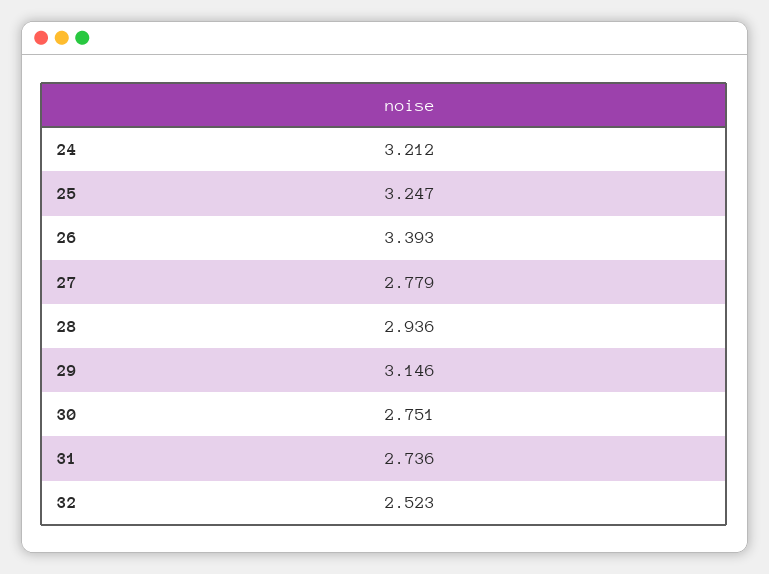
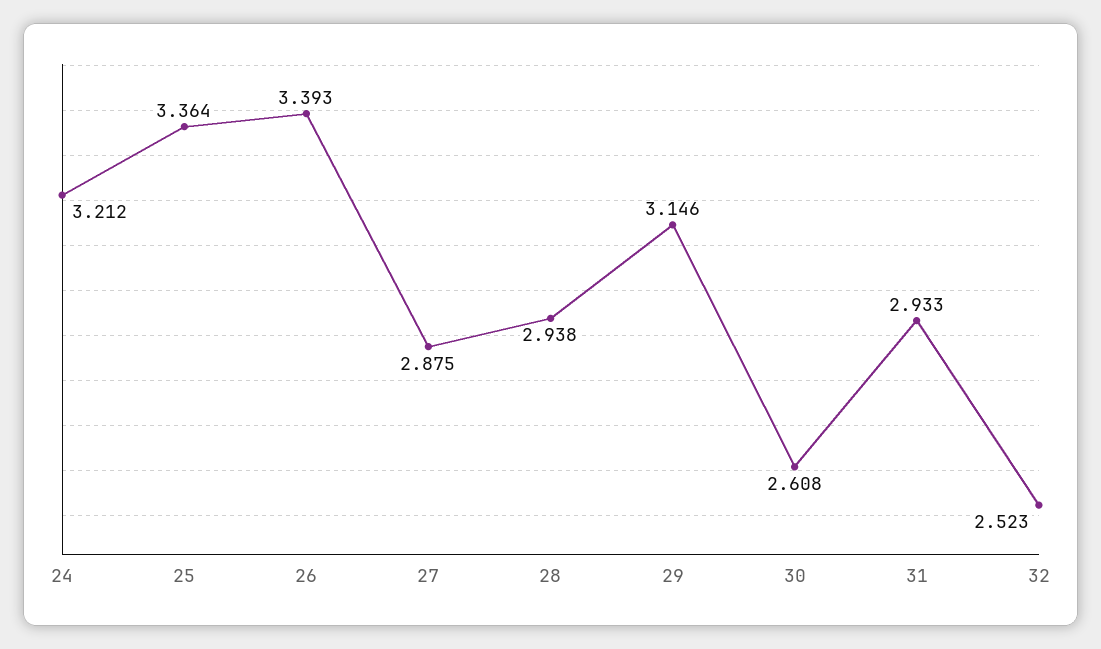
  {
    "24": 3.212,
-   "25": 3.247,
+   "25": 3.364,
    "26": 3.393,
-   "27": 2.779,
+   "27": 2.875,
-   "28": 2.936,
+   "28": 2.938,
    "29": 3.146,
-   "30": 2.751,
+   "30": 2.608,
-   "31": 2.736,
+   "31": 2.933,
    "32": 2.523
  }

